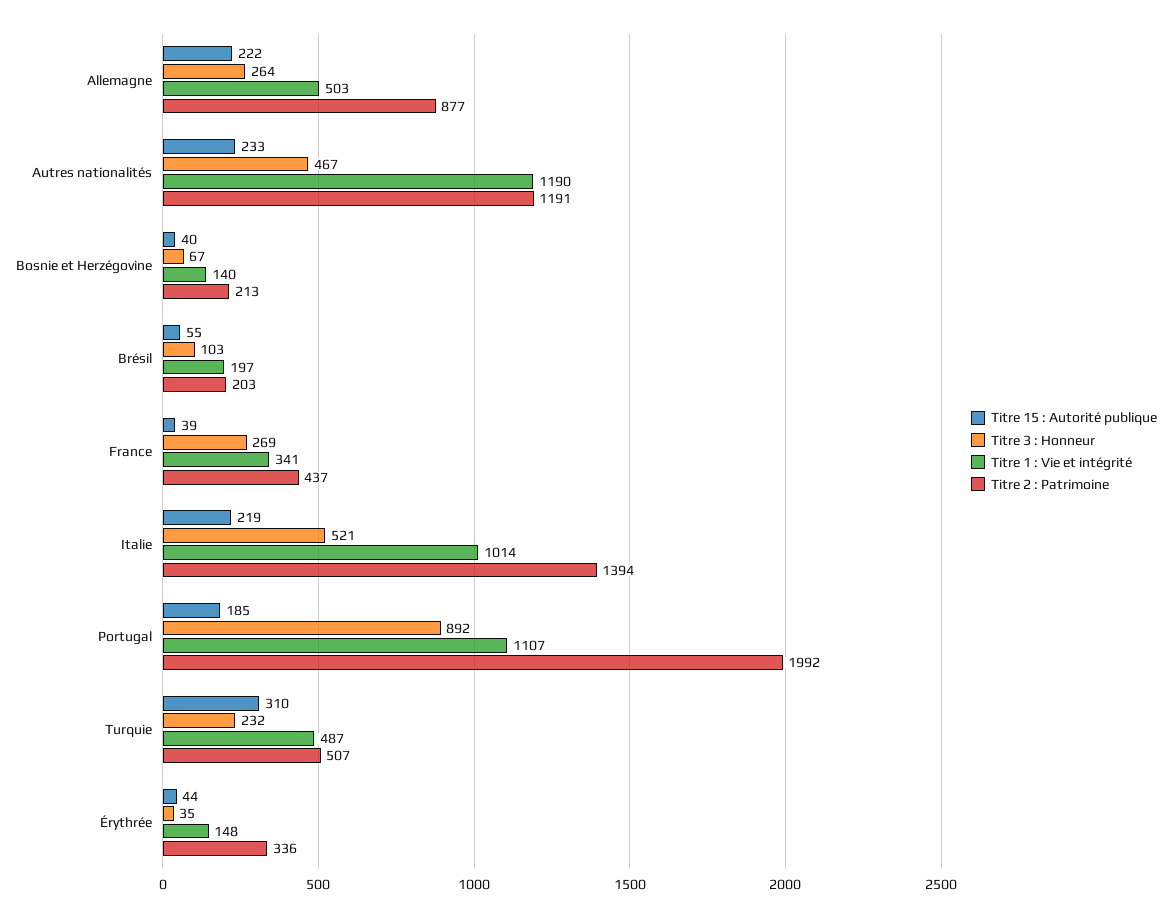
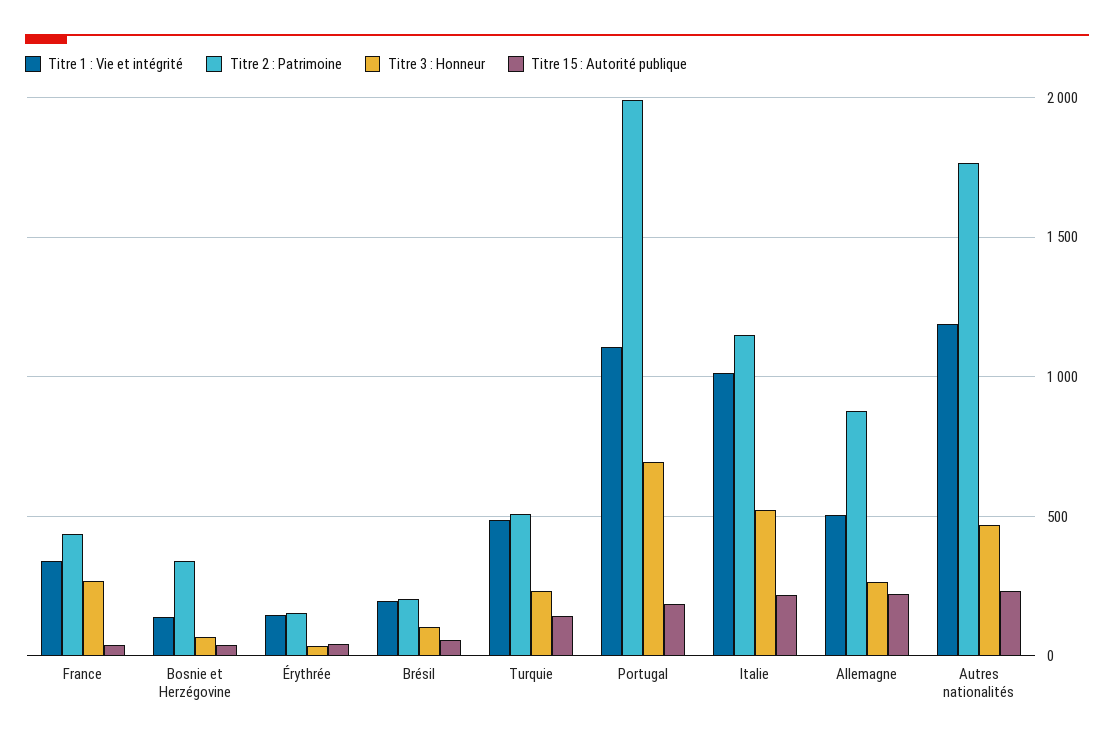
  {
    "Titre 15 : Autorité publique": {
      "Allemagne": 222,
      "Autres nationalités": 233,
      "Bosnie et Herzégovine": 40,
      "Brésil": 55,
      "France": 39,
      "Italie": 219,
      "Portugal": 185,
-     "Turquie": 310,
+     "Turquie": 150,
      "Érythrée": 44
    },
    "Titre 3 : Honneur": {
      "Allemagne": 264,
      "Autres nationalités": 467,
      "Bosnie et Herzégovine": 67,
      "Brésil": 103,
      "France": 269,
      "Italie": 521,
-     "Portugal": 892,
+     "Portugal": 700,
      "Turquie": 232,
      "Érythrée": 35
    },
    "Titre 1 : Vie et intégrité": {
      "Allemagne": 503,
      "Autres nationalités": 1190,
      "Bosnie et Herzégovine": 140,
      "Brésil": 197,
      "France": 341,
      "Italie": 1014,
      "Portugal": 1107,
      "Turquie": 487,
      "Érythrée": 148
    },
    "Titre 2 : Patrimoine": {
      "Allemagne": 877,
-     "Autres nationalités": 1191,
+     "Autres nationalités": 1750,
-     "Bosnie et Herzégovine": 213,
+     "Bosnie et Herzégovine": 350,
      "Brésil": 203,
      "France": 437,
-     "Italie": 1394,
+     "Italie": 1150,
      "Portugal": 1992,
      "Turquie": 507,
-     "Érythrée": 336
+     "Érythrée": 150
    }
  }

